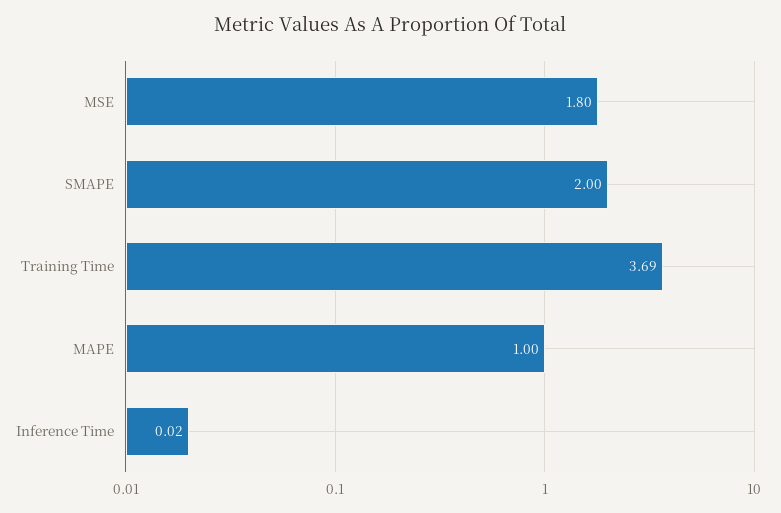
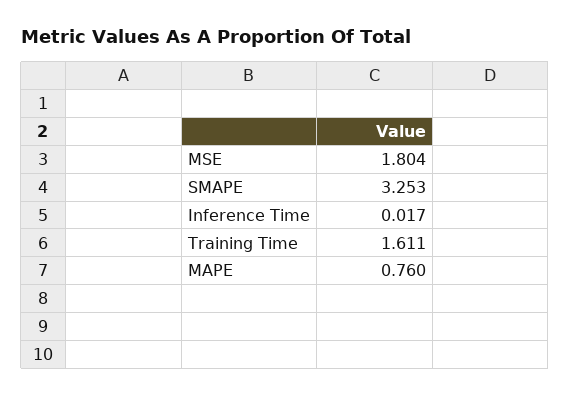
  {
    "MSE": 1.804,
-   "SMAPE": 2,
+   "SMAPE": 3.253,
-   "Training Time": 3.69,
+   "Training Time": 1.611,
-   "MAPE": 1,
+   "MAPE": 0.76,
    "Inference Time": 0.017
  }

